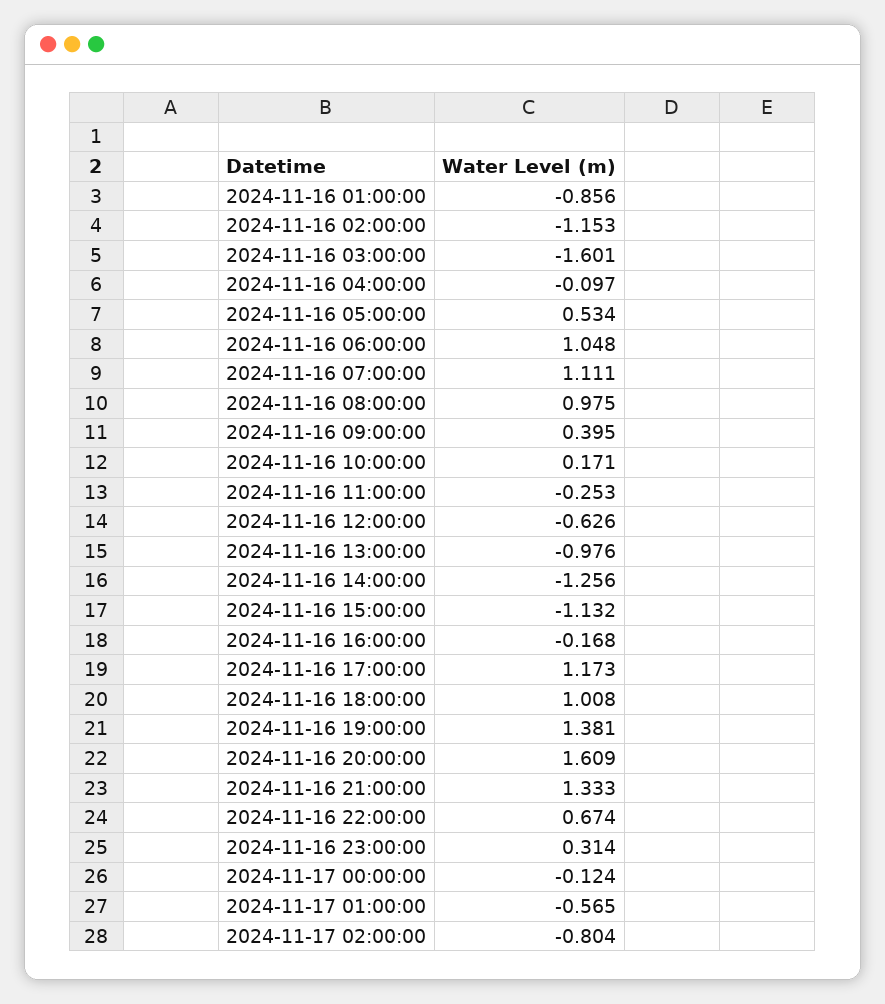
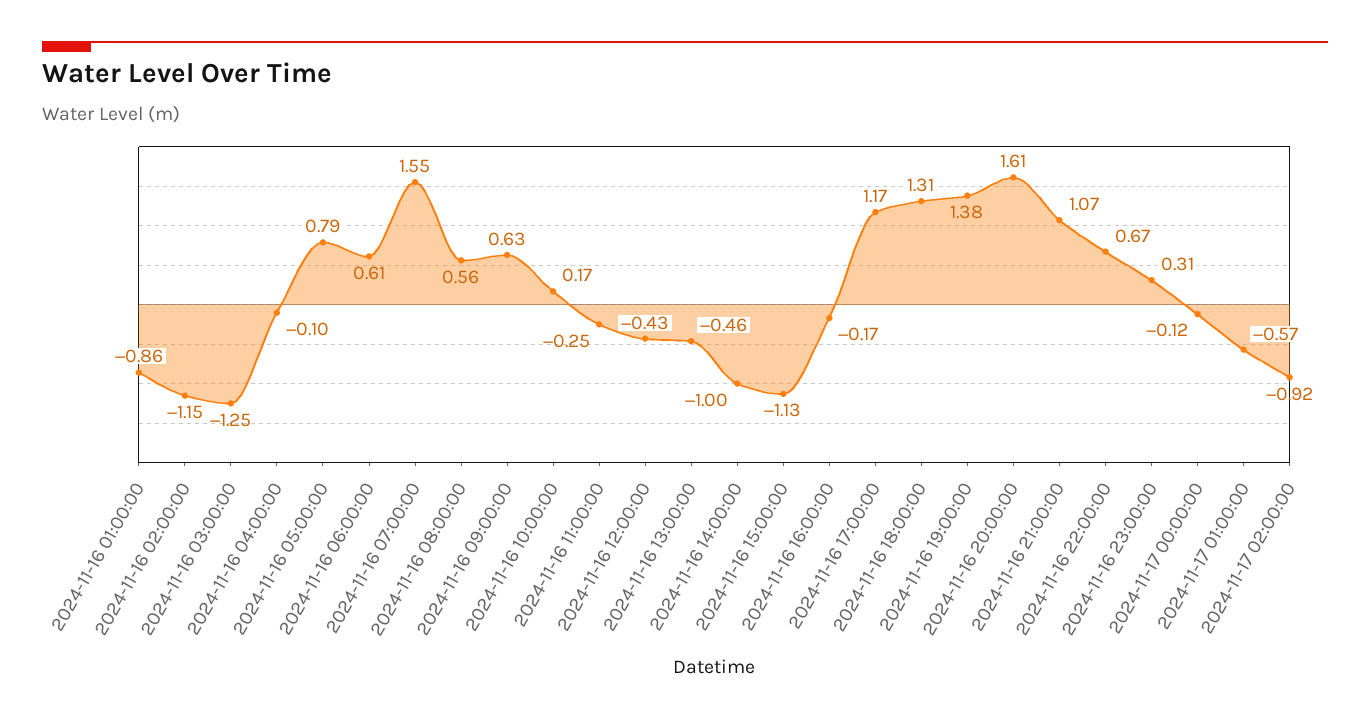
  {
    "2024-11-16 01:00:00": -0.856,
    "2024-11-16 02:00:00": -1.153,
-   "2024-11-16 03:00:00": -1.601,
+   "2024-11-16 03:00:00": -1.25,
    "2024-11-16 04:00:00": -0.097,
-   "2024-11-16 05:00:00": 0.534,
+   "2024-11-16 05:00:00": 0.79,
-   "2024-11-16 06:00:00": 1.048,
+   "2024-11-16 06:00:00": 0.61,
-   "2024-11-16 07:00:00": 1.111,
+   "2024-11-16 07:00:00": 1.55,
-   "2024-11-16 08:00:00": 0.975,
+   "2024-11-16 08:00:00": 0.56,
-   "2024-11-16 09:00:00": 0.395,
+   "2024-11-16 09:00:00": 0.63,
    "2024-11-16 10:00:00": 0.171,
    "2024-11-16 11:00:00": -0.253,
-   "2024-11-16 12:00:00": -0.626,
+   "2024-11-16 12:00:00": -0.43,
-   "2024-11-16 13:00:00": -0.976,
+   "2024-11-16 13:00:00": -0.46,
-   "2024-11-16 14:00:00": -1.256,
+   "2024-11-16 14:00:00": -1,
    "2024-11-16 15:00:00": -1.132,
    "2024-11-16 16:00:00": -0.168,
    "2024-11-16 17:00:00": 1.173,
-   "2024-11-16 18:00:00": 1.008,
+   "2024-11-16 18:00:00": 1.31,
    "2024-11-16 19:00:00": 1.381,
    "2024-11-16 20:00:00": 1.609,
-   "2024-11-16 21:00:00": 1.333,
+   "2024-11-16 21:00:00": 1.07,
    "2024-11-16 22:00:00": 0.674,
    "2024-11-16 23:00:00": 0.314,
    "2024-11-17 00:00:00": -0.124,
    "2024-11-17 01:00:00": -0.565,
-   "2024-11-17 02:00:00": -0.804
+   "2024-11-17 02:00:00": -0.92
  }

